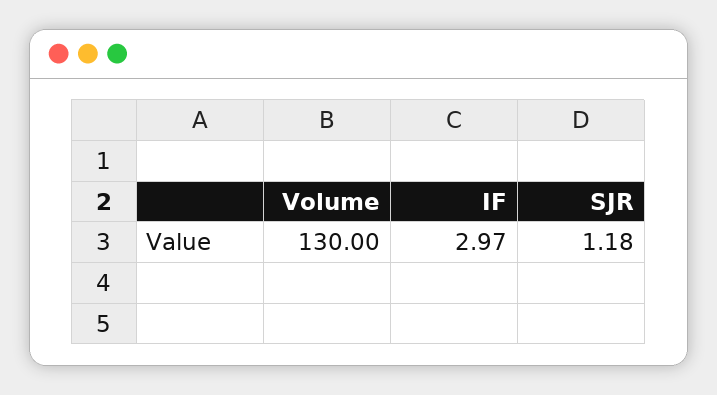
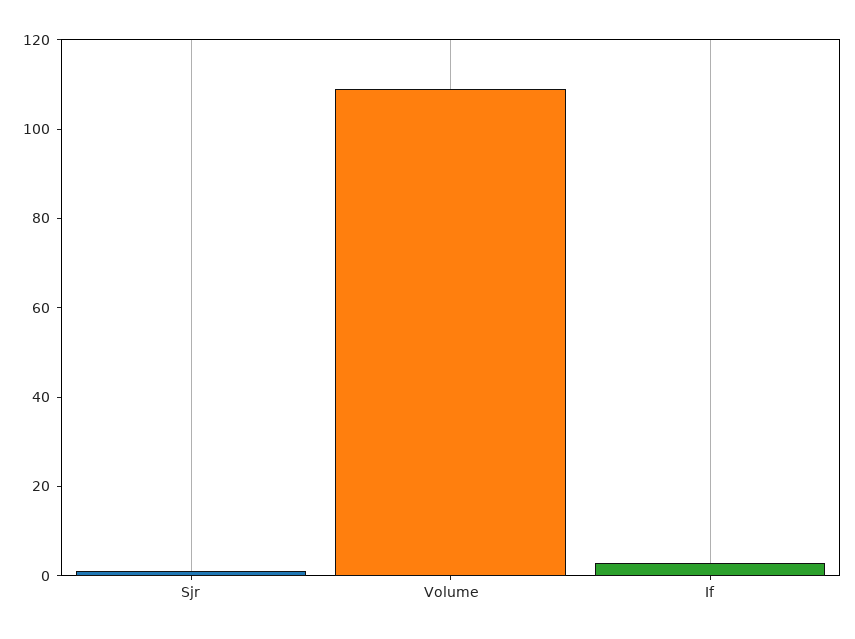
  {
-   "Volume": 130,
+   "Volume": 110,
    "IF": 2.97,
    "SJR": 1.18
  }

